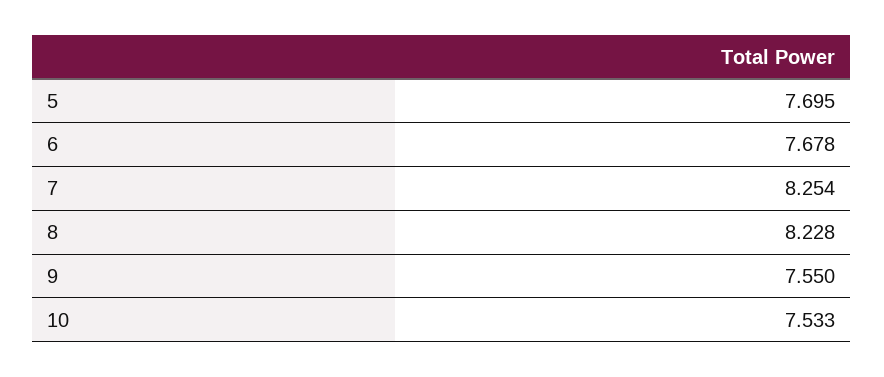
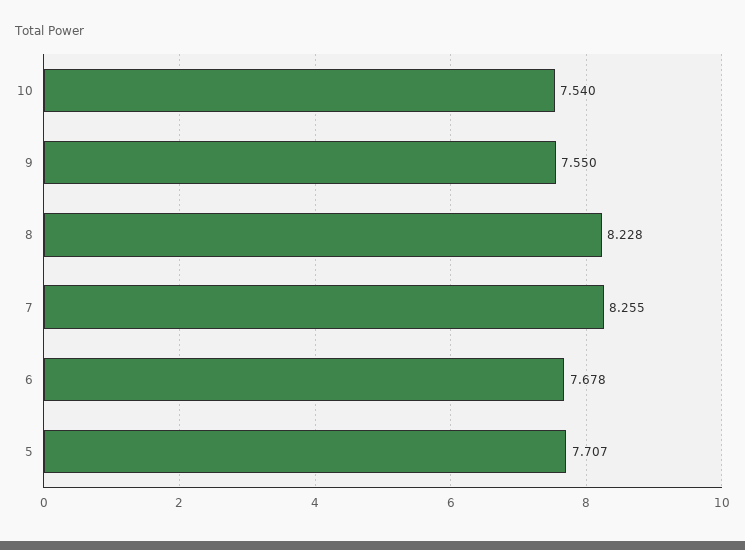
  {
-   "5": 7.695,
+   "5": 7.707,
    "6": 7.678,
-   "7": 8.254,
+   "7": 8.255,
    "8": 8.228,
    "9": 7.55,
-   "10": 7.533
+   "10": 7.54
  }

